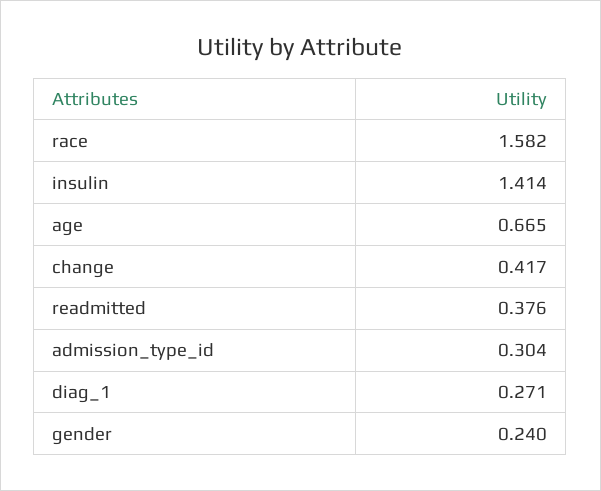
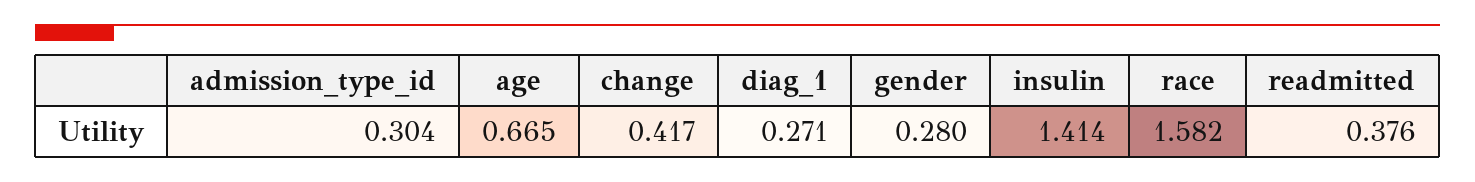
  {
    "race": 1.582,
    "insulin": 1.414,
    "age": 0.665,
    "change": 0.417,
    "readmitted": 0.376,
    "admission_type_id": 0.304,
    "diag_1": 0.271,
-   "gender": 0.24
+   "gender": 0.28
  }

